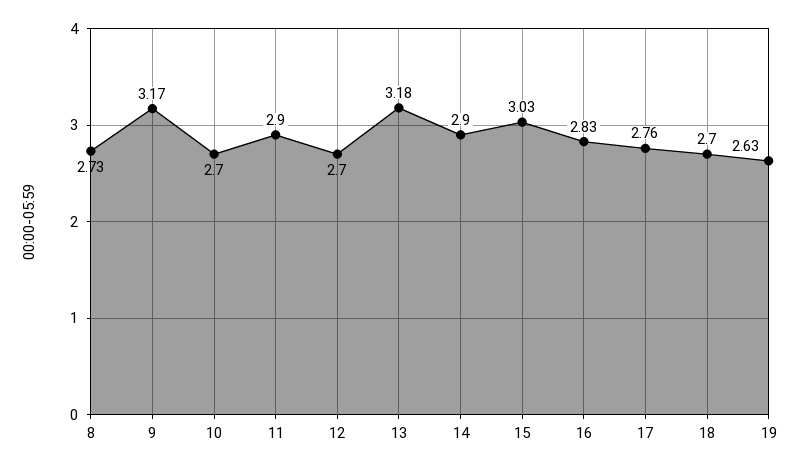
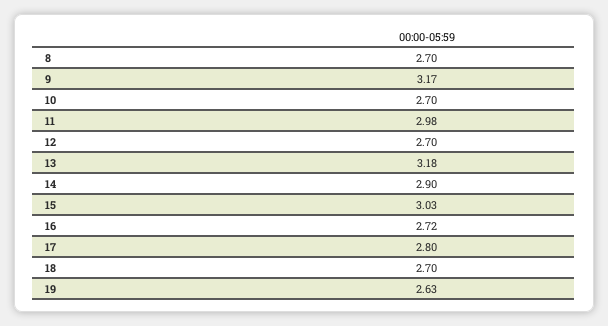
  {
-   "8": 2.73,
+   "8": 2.7,
    "9": 3.17,
    "10": 2.7,
-   "11": 2.9,
+   "11": 2.98,
    "12": 2.7,
    "13": 3.18,
    "14": 2.9,
    "15": 3.03,
-   "16": 2.83,
+   "16": 2.72,
-   "17": 2.76,
+   "17": 2.8,
    "18": 2.7,
    "19": 2.63
  }

